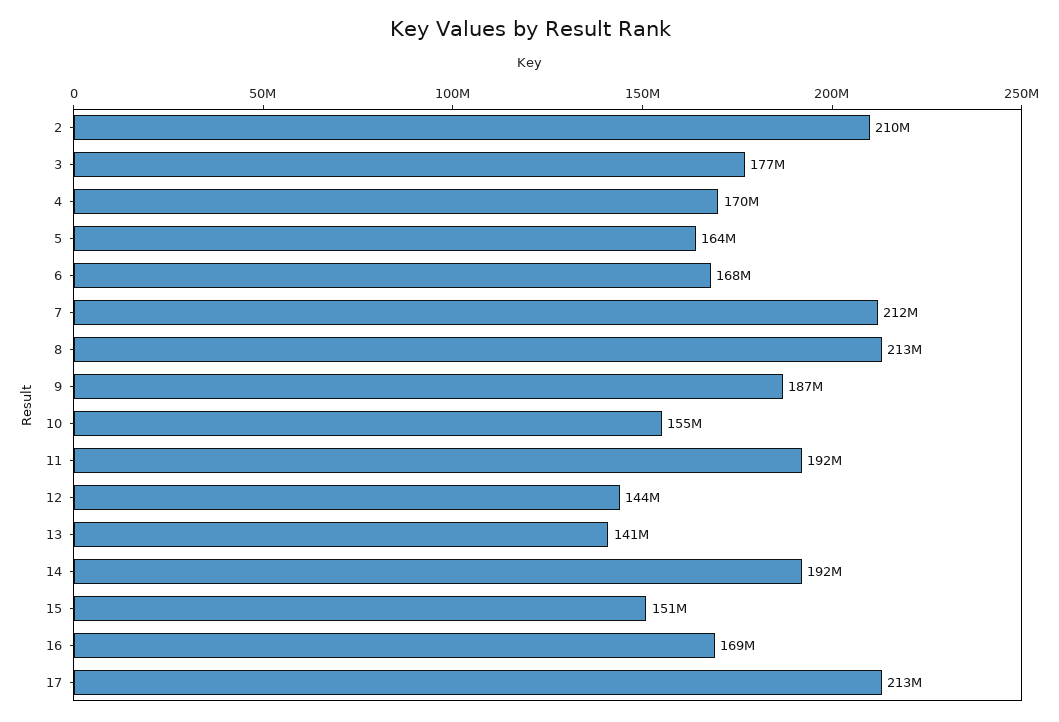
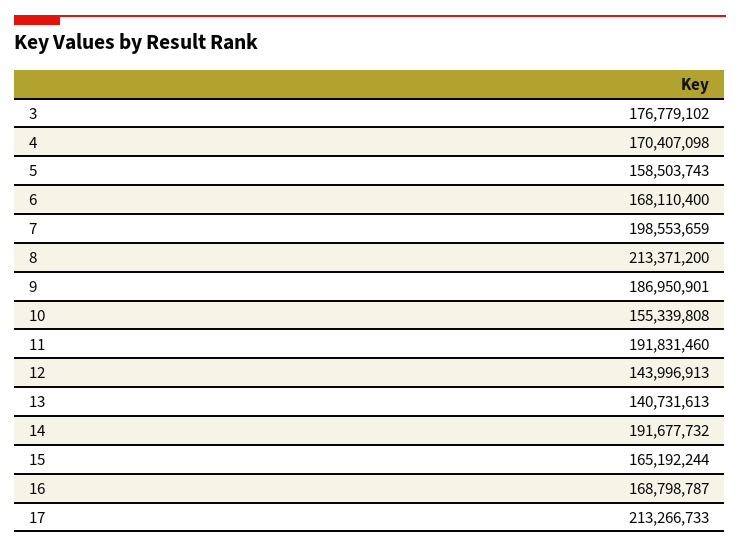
  {
-   "2": 210000000,
    "3": 176779102,
    "4": 170407098,
-   "5": 164000000,
+   "5": 158503743,
    "6": 168110400,
-   "7": 212000000,
+   "7": 198553659,
    "8": 213371200,
    "9": 186950901,
    "10": 155339808,
    "11": 191831460,
    "12": 143996913,
    "13": 140731613,
    "14": 191677732,
-   "15": 151000000,
+   "15": 165192244,
    "16": 168798787,
    "17": 213266733
  }

